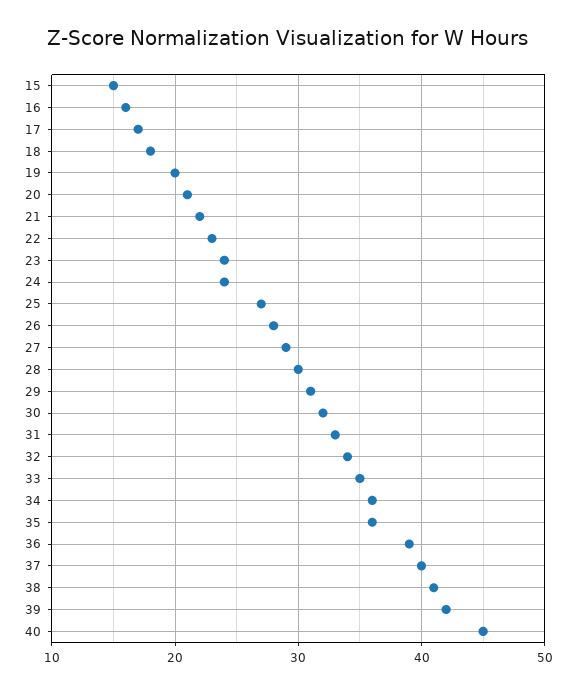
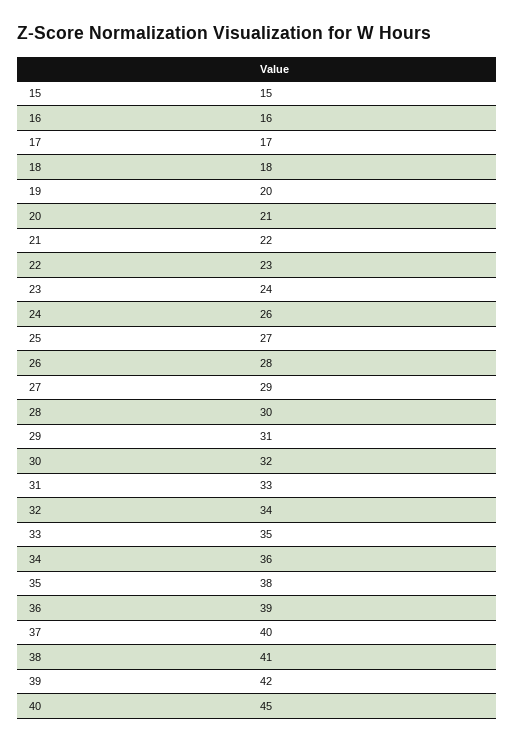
  {
    "15": 15,
    "16": 16,
    "17": 17,
    "18": 18,
    "19": 20,
    "20": 21,
    "21": 22,
    "22": 23,
    "23": 24,
-   "24": 24,
+   "24": 26,
    "25": 27,
    "26": 28,
    "27": 29,
    "28": 30,
    "29": 31,
    "30": 32,
    "31": 33,
    "32": 34,
    "33": 35,
    "34": 36,
-   "35": 36,
+   "35": 38,
    "36": 39,
    "37": 40,
    "38": 41,
    "39": 42,
    "40": 45
  }

